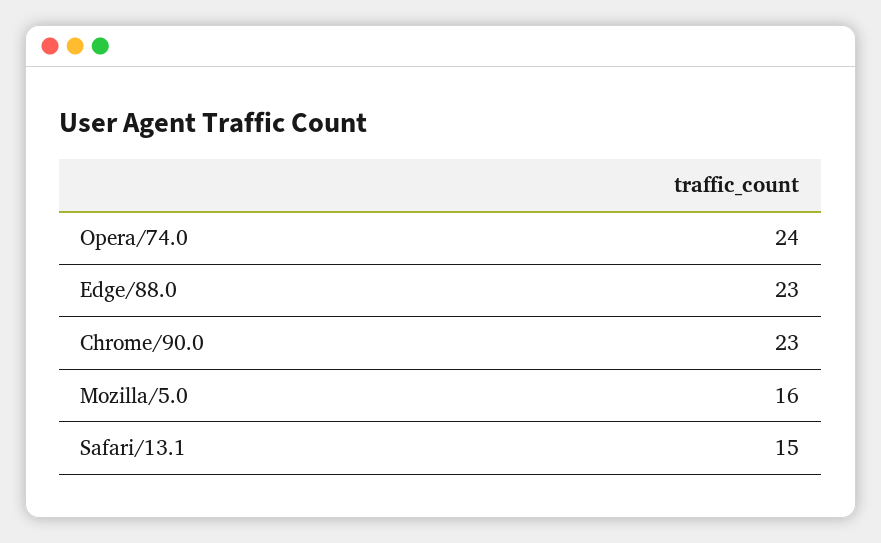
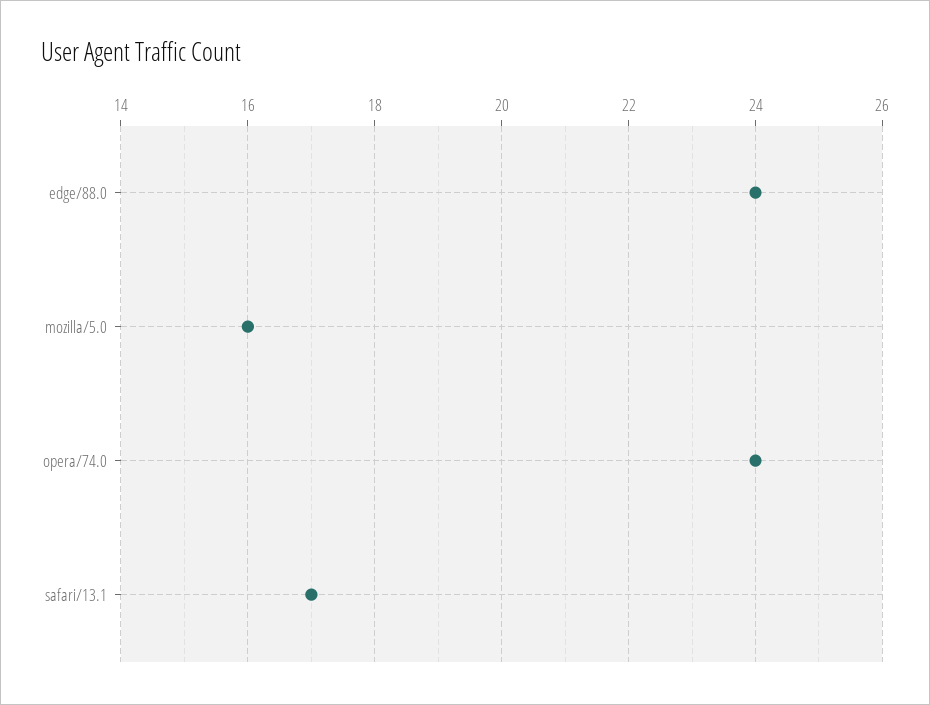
  {
    "Opera/74.0": 24,
-   "Edge/88.0": 23,
+   "Edge/88.0": 24,
-   "Chrome/90.0": 23,
    "Mozilla/5.0": 16,
-   "Safari/13.1": 15
+   "Safari/13.1": 17
  }

